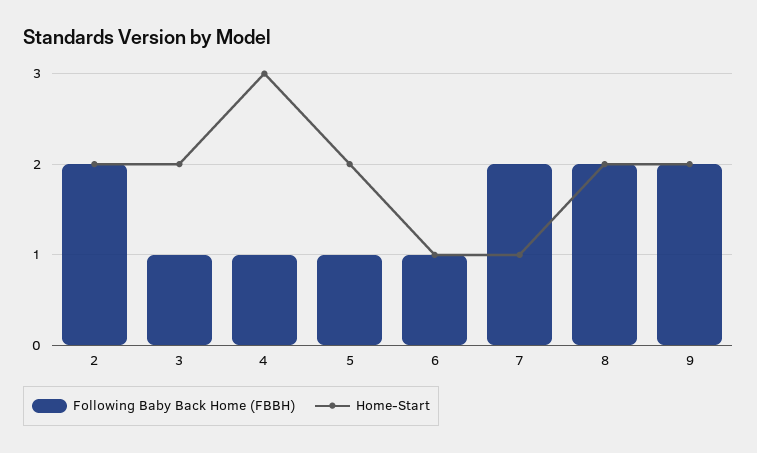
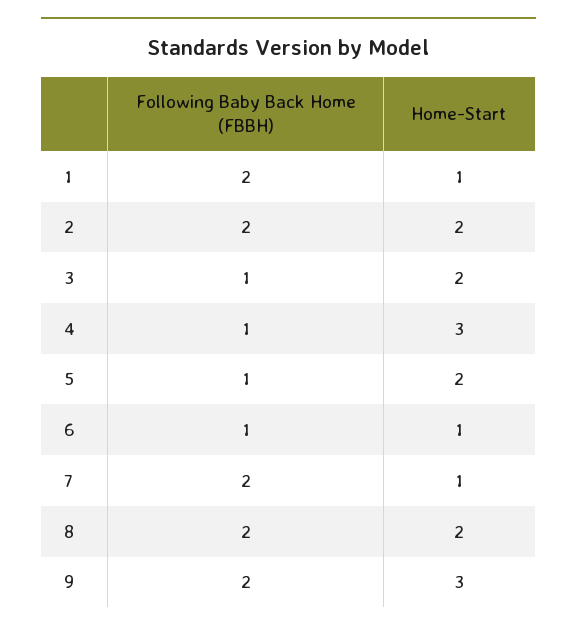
  {
    "Following Baby Back Home (FBBH)": {
      "2": 2,
      "3": 1,
      "4": 1,
      "5": 1,
      "6": 1,
      "7": 2,
      "8": 2,
-     "9": 2
+     "9": 2,
+     "1": 2
    },
    "Home-Start": {
      "2": 2,
      "3": 2,
      "4": 3,
      "5": 2,
      "6": 1,
      "7": 1,
      "8": 2,
-     "9": 2
+     "9": 3,
+     "1": 1
    }
  }

